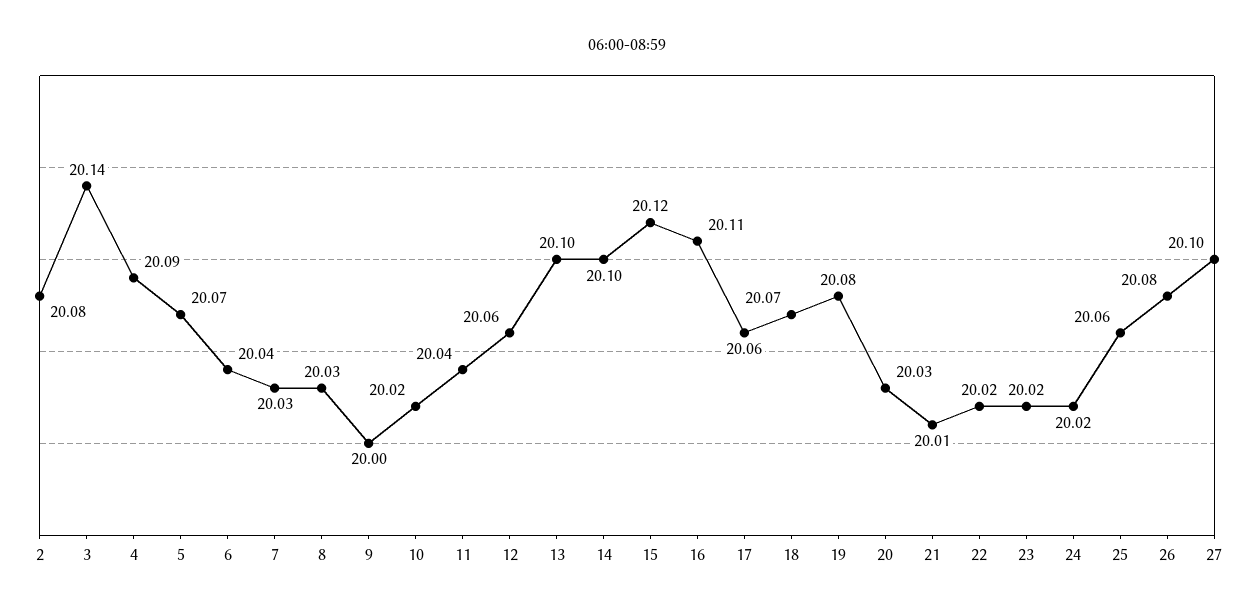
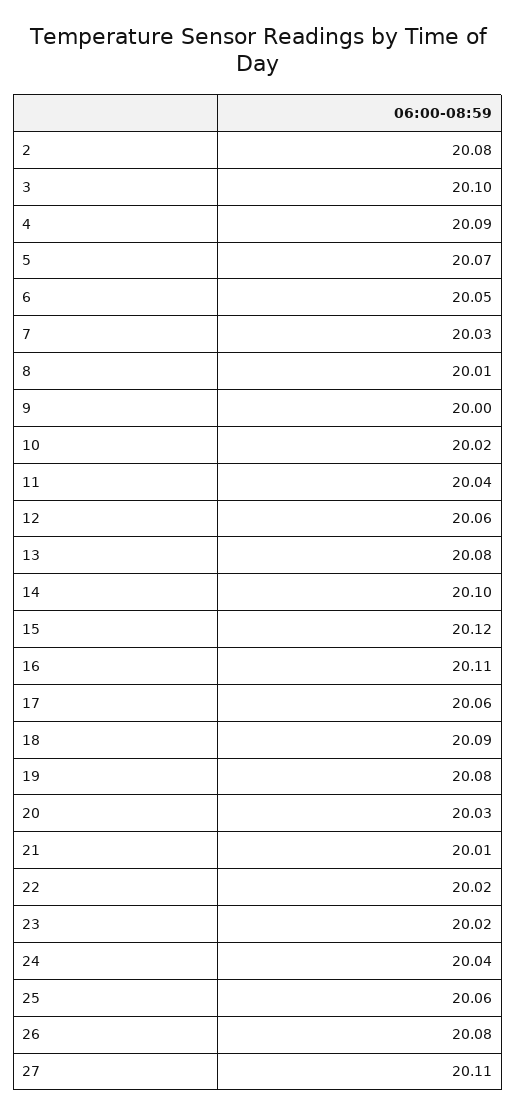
  {
    "2": 20.08,
-   "3": 20.14,
+   "3": 20.1,
    "4": 20.09,
    "5": 20.07,
-   "6": 20.04,
+   "6": 20.05,
    "7": 20.03,
-   "8": 20.03,
+   "8": 20.01,
    "9": 20,
    "10": 20.02,
    "11": 20.04,
    "12": 20.06,
-   "13": 20.1,
+   "13": 20.08,
    "14": 20.1,
    "15": 20.12,
    "16": 20.11,
    "17": 20.06,
-   "18": 20.07,
+   "18": 20.09,
    "19": 20.08,
    "20": 20.03,
    "21": 20.01,
    "22": 20.02,
    "23": 20.02,
-   "24": 20.02,
+   "24": 20.04,
    "25": 20.06,
    "26": 20.08,
-   "27": 20.1
+   "27": 20.11
  }

